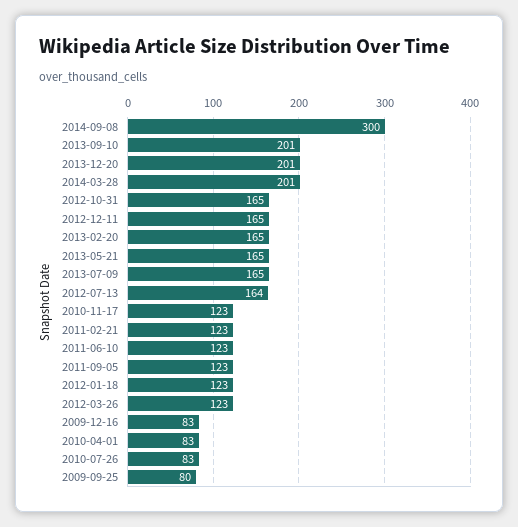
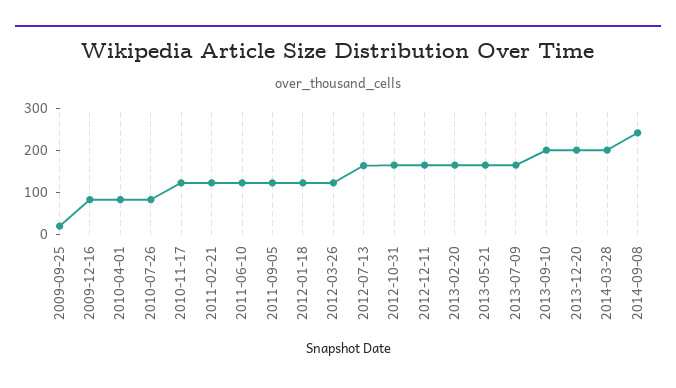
  {
-   "2014-09-08": 300,
+   "2014-09-08": 240,
    "2013-09-10": 201,
    "2013-12-20": 201,
    "2014-03-28": 201,
    "2012-10-31": 165,
    "2012-12-11": 165,
    "2013-02-20": 165,
    "2013-05-21": 165,
    "2013-07-09": 165,
    "2012-07-13": 164,
    "2010-11-17": 123,
    "2011-02-21": 123,
    "2011-06-10": 123,
    "2011-09-05": 123,
    "2012-01-18": 123,
    "2012-03-26": 123,
    "2009-12-16": 83,
    "2010-04-01": 83,
    "2010-07-26": 83,
-   "2009-09-25": 80
+   "2009-09-25": 20
  }

